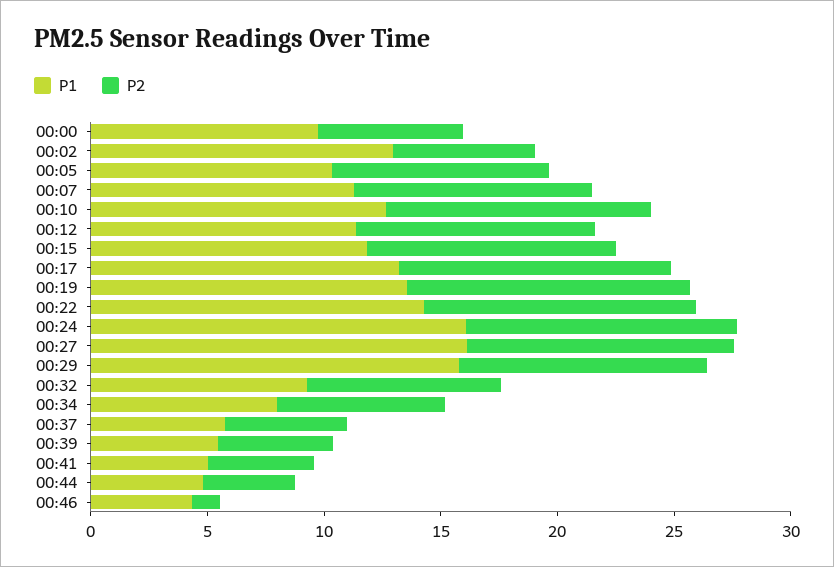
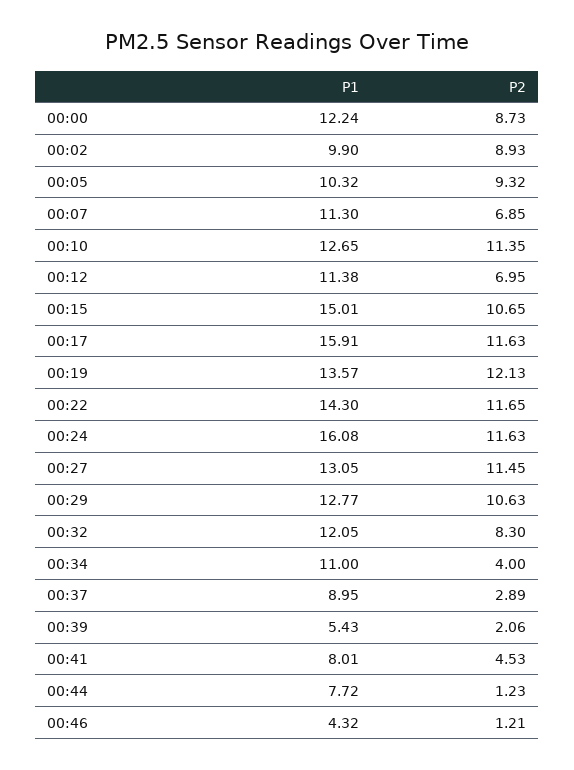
  {
    "P1": {
-     "00:00": 10,
+     "00:00": 12.24,
-     "00:02": 13,
+     "00:02": 9.9,
      "00:05": 10.32,
      "00:07": 11.3,
      "00:10": 12.65,
      "00:12": 11.38,
-     "00:15": 12,
+     "00:15": 15.01,
-     "00:17": 13,
+     "00:17": 15.91,
      "00:19": 13.57,
      "00:22": 14.3,
      "00:24": 16.08,
-     "00:27": 16,
+     "00:27": 13.05,
-     "00:29": 16,
+     "00:29": 12.77,
-     "00:32": 9,
+     "00:32": 12.05,
-     "00:34": 8,
+     "00:34": 11,
-     "00:37": 6,
+     "00:37": 8.95,
      "00:39": 5.43,
-     "00:41": 5,
+     "00:41": 8.01,
-     "00:44": 5,
+     "00:44": 7.72,
      "00:46": 4.32
    },
    "P2": {
-     "00:00": 6,
+     "00:00": 8.73,
-     "00:02": 6,
+     "00:02": 8.93,
      "00:05": 9.32,
-     "00:07": 10,
+     "00:07": 6.85,
      "00:10": 11.35,
-     "00:12": 10,
+     "00:12": 6.95,
      "00:15": 10.65,
      "00:17": 11.63,
      "00:19": 12.13,
      "00:22": 11.65,
      "00:24": 11.63,
      "00:27": 11.45,
      "00:29": 10.63,
      "00:32": 8.3,
-     "00:34": 7,
+     "00:34": 4,
-     "00:37": 5,
+     "00:37": 2.89,
-     "00:39": 5,
+     "00:39": 2.06,
      "00:41": 4.53,
-     "00:44": 4,
+     "00:44": 1.23,
      "00:46": 1.21
    }
  }

